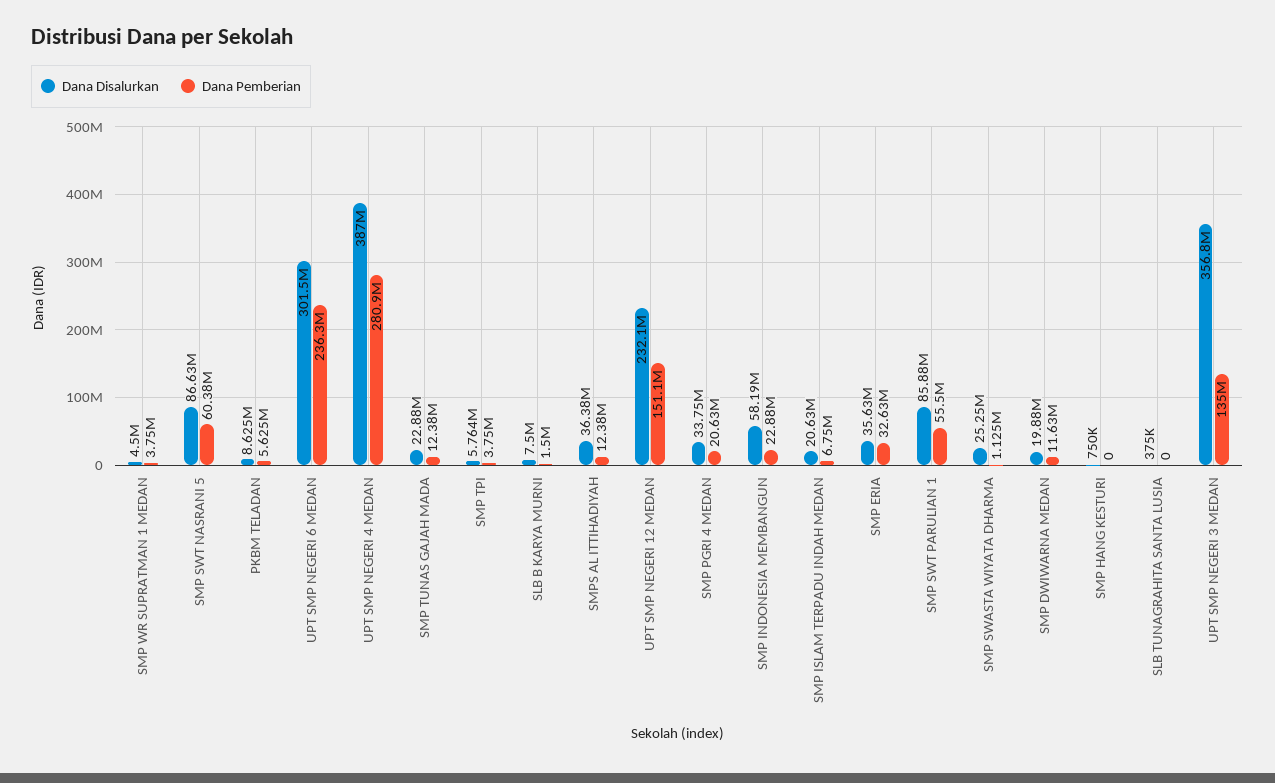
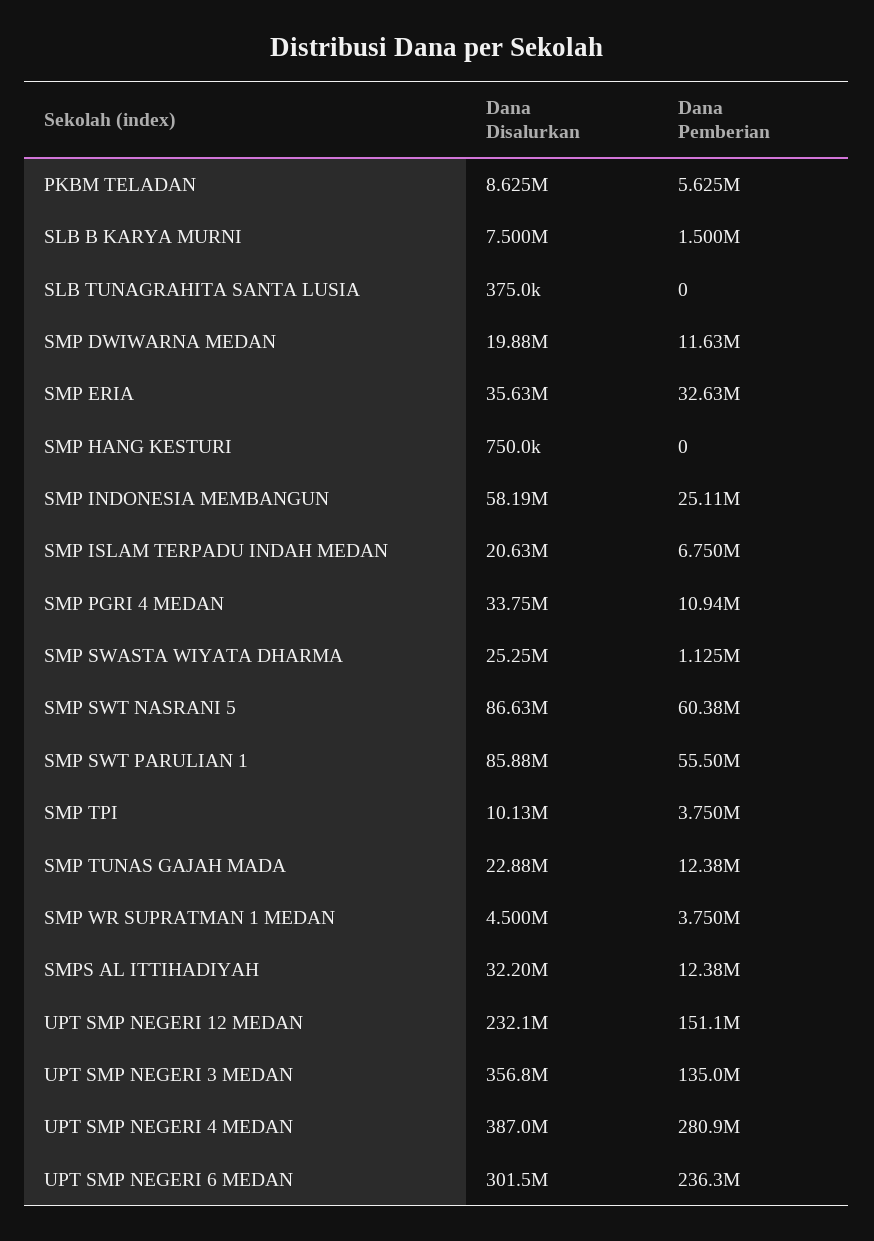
  {
    "Dana Disalurkan": {
      "SMP WR SUPRATMAN 1 MEDAN": 4500000,
      "SMP SWT NASRANI 5": 86630000,
      "PKBM TELADAN": 8625000,
      "UPT SMP NEGERI 6 MEDAN": 301500000,
      "UPT SMP NEGERI 4 MEDAN": 387000000,
      "SMP TUNAS GAJAH MADA": 22880000,
-     "SMP TPI": 5764000,
+     "SMP TPI": 10130000,
      "SLB B KARYA MURNI": 7500000,
-     "SMPS AL ITTIHADIYAH": 36380000,
+     "SMPS AL ITTIHADIYAH": 32200000,
      "UPT SMP NEGERI 12 MEDAN": 232100000,
      "SMP PGRI 4 MEDAN": 33750000,
      "SMP INDONESIA MEMBANGUN": 58190000,
      "SMP ISLAM TERPADU INDAH MEDAN": 20630000,
      "SMP ERIA": 35630000,
      "SMP SWT PARULIAN 1": 85880000,
      "SMP SWASTA WIYATA DHARMA": 25250000,
      "SMP DWIWARNA MEDAN": 19880000,
      "SMP HANG KESTURI": 750000,
      "SLB TUNAGRAHITA SANTA LUSIA": 375000,
      "UPT SMP NEGERI 3 MEDAN": 356800000
    },
    "Dana Pemberian": {
      "SMP WR SUPRATMAN 1 MEDAN": 3750000,
      "SMP SWT NASRANI 5": 60380000,
      "PKBM TELADAN": 5625000,
      "UPT SMP NEGERI 6 MEDAN": 236300000,
      "UPT SMP NEGERI 4 MEDAN": 280900000,
      "SMP TUNAS GAJAH MADA": 12380000,
      "SMP TPI": 3750000,
      "SLB B KARYA MURNI": 1500000,
      "SMPS AL ITTIHADIYAH": 12380000,
      "UPT SMP NEGERI 12 MEDAN": 151100000,
-     "SMP PGRI 4 MEDAN": 20630000,
+     "SMP PGRI 4 MEDAN": 10940000,
-     "SMP INDONESIA MEMBANGUN": 22880000,
+     "SMP INDONESIA MEMBANGUN": 25110000,
      "SMP ISLAM TERPADU INDAH MEDAN": 6750000,
      "SMP ERIA": 32630000,
      "SMP SWT PARULIAN 1": 55500000,
      "SMP SWASTA WIYATA DHARMA": 1125000,
      "SMP DWIWARNA MEDAN": 11630000,
      "SMP HANG KESTURI": 0,
      "SLB TUNAGRAHITA SANTA LUSIA": 0,
      "UPT SMP NEGERI 3 MEDAN": 135000000
    }
  }

